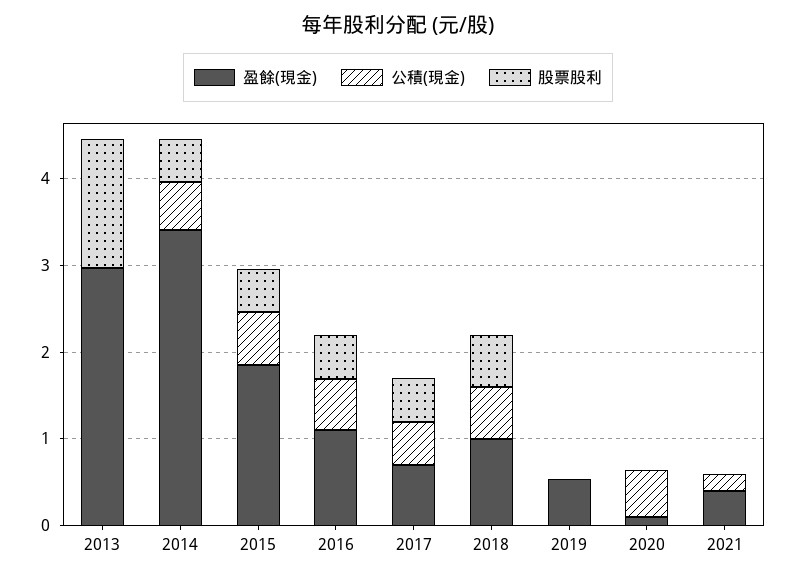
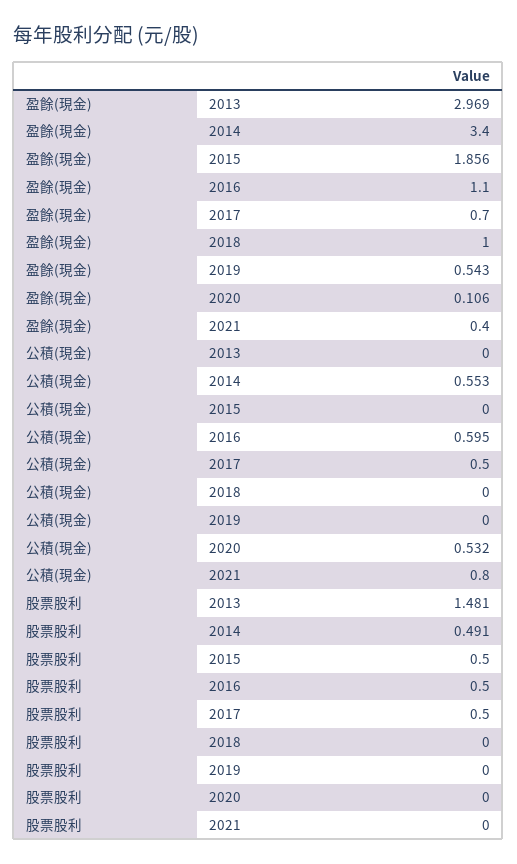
  {
    "盈餘(現金)": {
      "2013": 2.969,
      "2014": 3.4,
      "2015": 1.856,
      "2016": 1.1,
      "2017": 0.7,
      "2018": 1,
      "2019": 0.543,
      "2020": 0.106,
      "2021": 0.4
    },
    "公積(現金)": {
      "2013": 0,
      "2014": 0.553,
-     "2015": 0.6,
+     "2015": 0,
      "2016": 0.595,
      "2017": 0.5,
-     "2018": 0.6,
+     "2018": 0,
      "2019": 0,
      "2020": 0.532,
-     "2021": 0.2
+     "2021": 0.8
    },
    "股票股利": {
      "2013": 1.481,
      "2014": 0.491,
      "2015": 0.5,
      "2016": 0.5,
      "2017": 0.5,
-     "2018": 0.6,
+     "2018": 0,
      "2019": 0,
      "2020": 0,
      "2021": 0
    }
  }

